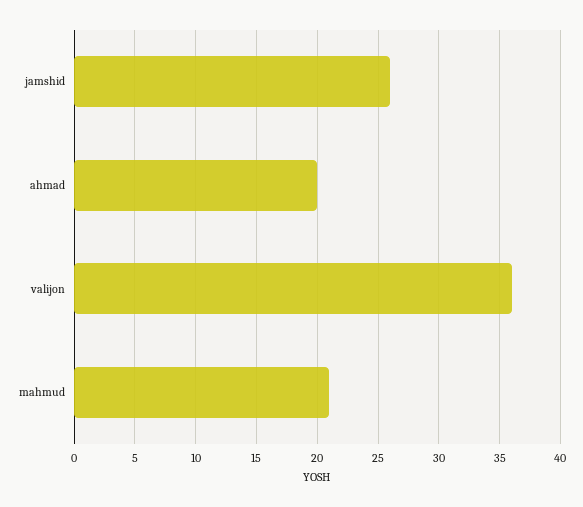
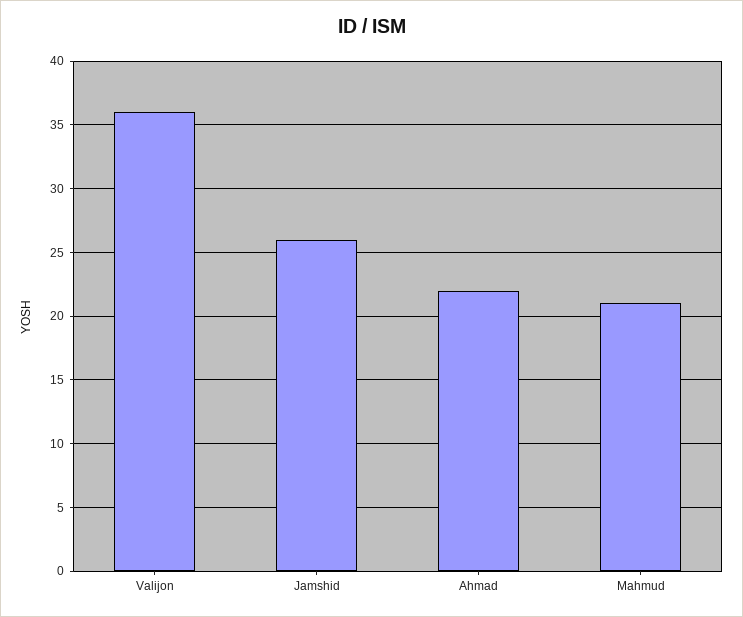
  {
    "jamshid": 26,
-   "ahmad": 20,
+   "ahmad": 22,
    "valijon": 36,
    "mahmud": 21
  }

